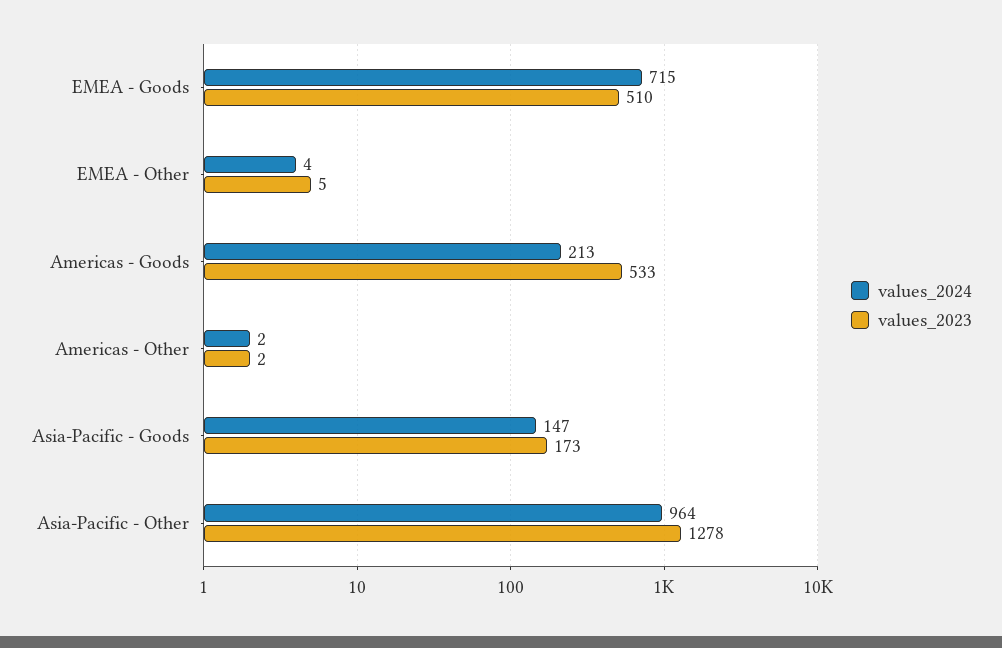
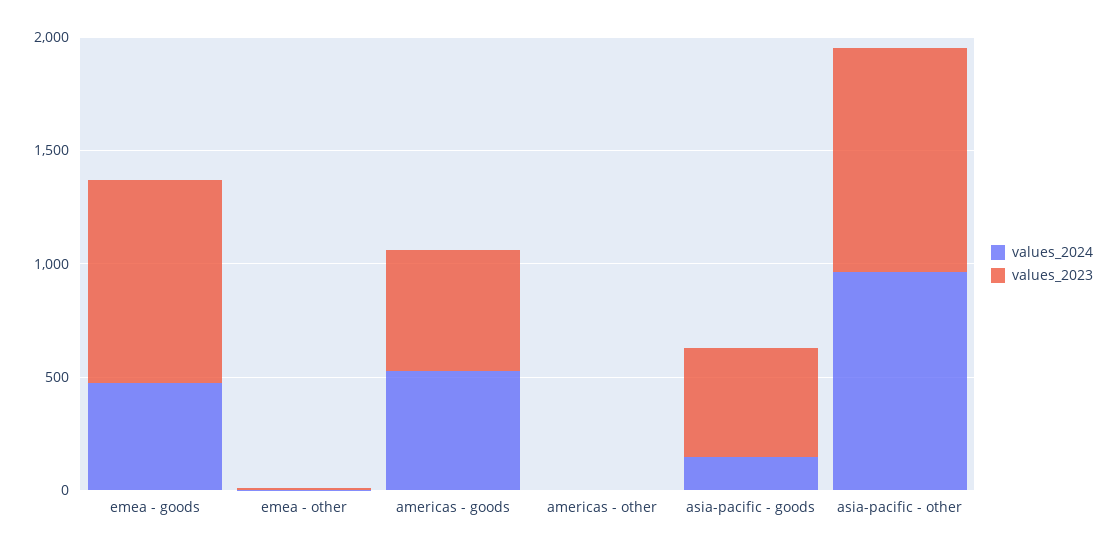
  {
    "values_2024": {
-     "EMEA - Goods": 715,
+     "EMEA - Goods": 500,
      "EMEA - Other": 4,
-     "Americas - Goods": 213,
+     "Americas - Goods": 500,
      "Americas - Other": 2,
      "Asia-Pacific - Goods": 147,
      "Asia-Pacific - Other": 964
    },
    "values_2023": {
-     "EMEA - Goods": 510,
+     "EMEA - Goods": 900,
      "EMEA - Other": 5,
      "Americas - Goods": 533,
      "Americas - Other": 2,
-     "Asia-Pacific - Goods": 173,
+     "Asia-Pacific - Goods": 500,
-     "Asia-Pacific - Other": 1278
+     "Asia-Pacific - Other": 1000
    }
  }

